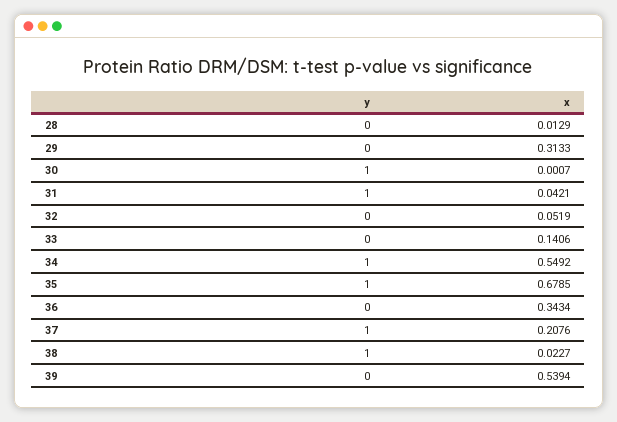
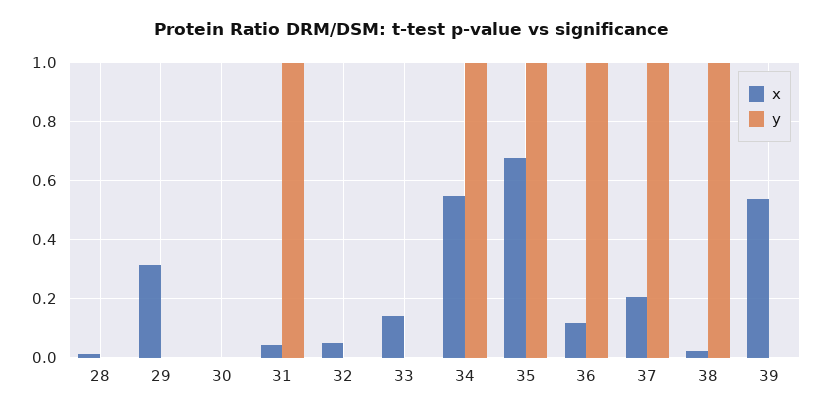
  {
    "y": {
      "28": 0,
      "29": 0,
-     "30": 1,
+     "30": 0,
      "31": 1,
      "32": 0,
      "33": 0,
      "34": 1,
      "35": 1,
-     "36": 0,
+     "36": 1,
      "37": 1,
      "38": 1,
      "39": 0
    },
    "x": {
      "28": 0.0129,
      "29": 0.3133,
      "30": 0.0007,
      "31": 0.0421,
      "32": 0.0519,
      "33": 0.1406,
      "34": 0.5492,
      "35": 0.6785,
-     "36": 0.3434,
+     "36": 0.125,
      "37": 0.2076,
      "38": 0.0227,
      "39": 0.5394
    }
  }

